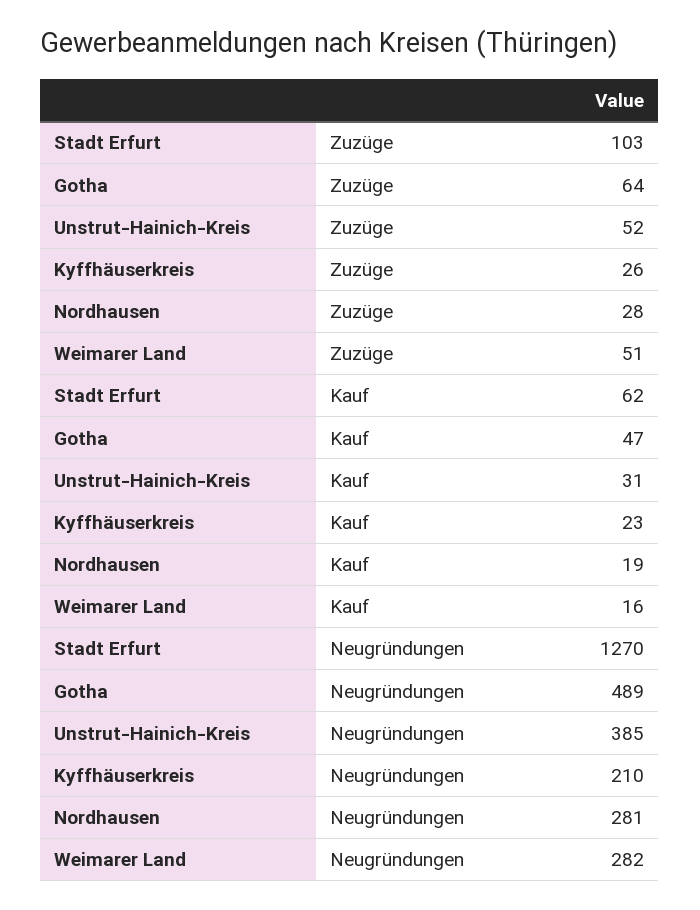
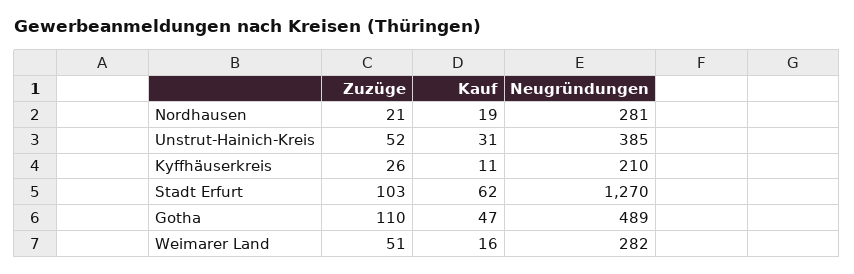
  {
    "Stadt Erfurt": {
      "Zuzüge": 103,
      "Kauf": 62,
      "Neugründungen": 1270
    },
    "Gotha": {
-     "Zuzüge": 64,
+     "Zuzüge": 110,
      "Kauf": 47,
      "Neugründungen": 489
    },
    "Unstrut-Hainich-Kreis": {
      "Zuzüge": 52,
      "Kauf": 31,
      "Neugründungen": 385
    },
    "Kyffhäuserkreis": {
      "Zuzüge": 26,
-     "Kauf": 23,
+     "Kauf": 11,
      "Neugründungen": 210
    },
    "Nordhausen": {
-     "Zuzüge": 28,
+     "Zuzüge": 21,
      "Kauf": 19,
      "Neugründungen": 281
    },
    "Weimarer Land": {
      "Zuzüge": 51,
      "Kauf": 16,
      "Neugründungen": 282
    }
  }

